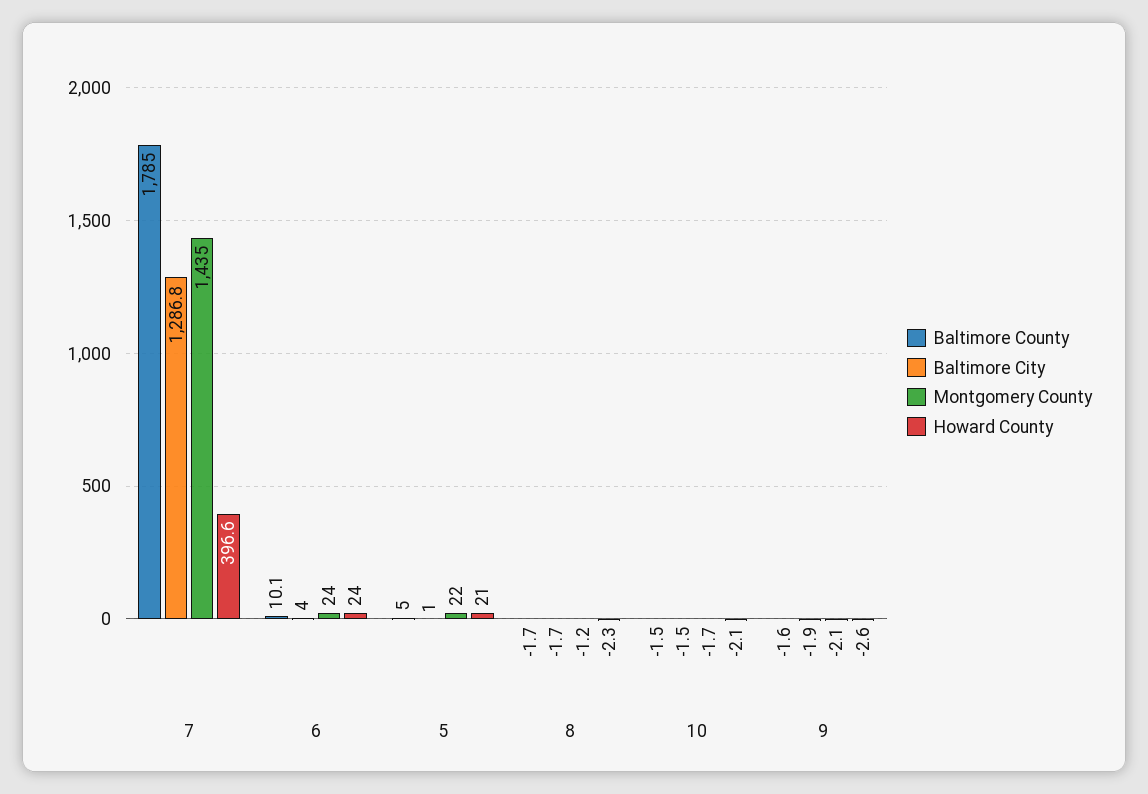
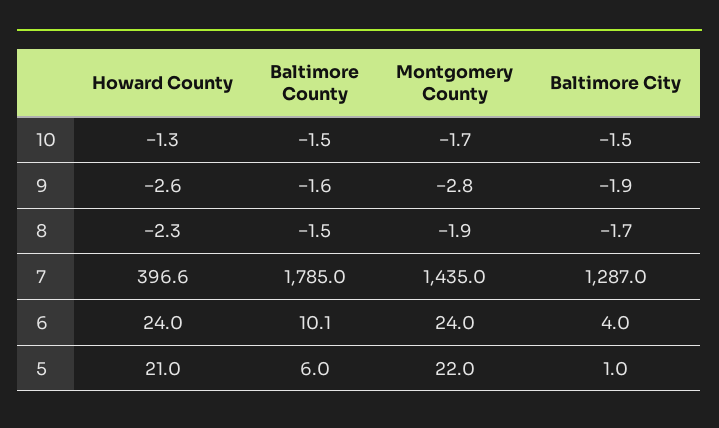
  {
    "Baltimore County": {
      "7": 1785,
      "6": 10.1,
-     "5": 5,
+     "5": 6,
-     "8": -1.7,
+     "8": -1.5,
      "10": -1.5,
      "9": -1.6
    },
    "Baltimore City": {
-     "7": 1286.8,
+     "7": 1287,
      "6": 4,
      "5": 1,
      "8": -1.7,
      "10": -1.5,
      "9": -1.9
    },
    "Montgomery County": {
      "7": 1435,
      "6": 24,
      "5": 22,
-     "8": -1.2,
+     "8": -1.9,
      "10": -1.7,
-     "9": -2.1
+     "9": -2.8
    },
    "Howard County": {
      "7": 396.6,
      "6": 24,
      "5": 21,
      "8": -2.3,
-     "10": -2.1,
+     "10": -1.3,
      "9": -2.6
    }
  }

